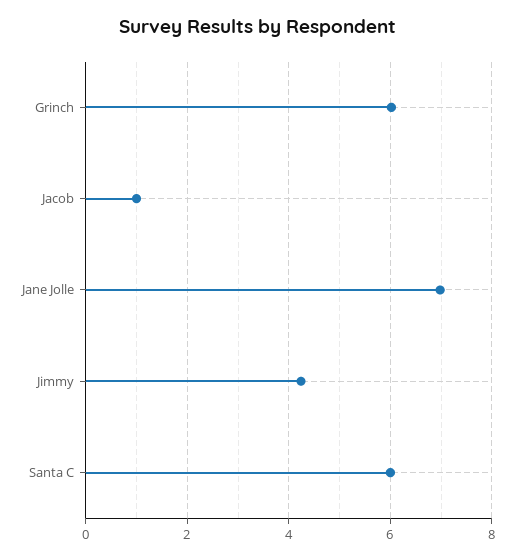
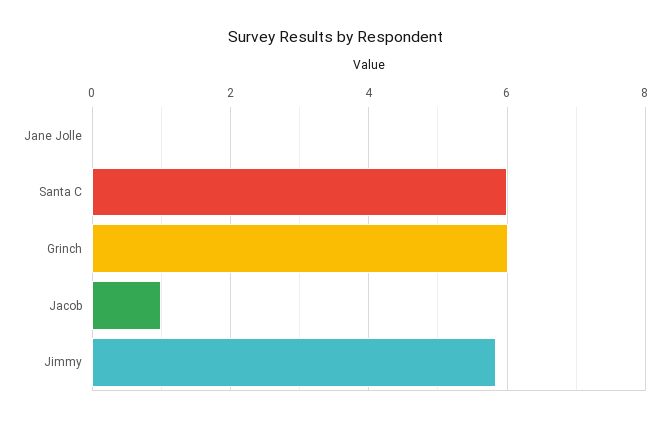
  {
    "Grinch": 6,
    "Jacob": 1,
-   "Jane Jolle": 7,
+   "Jane Jolle": 0,
-   "Jimmy": 4.2,
+   "Jimmy": 5.8,
    "Santa C": 6
  }

